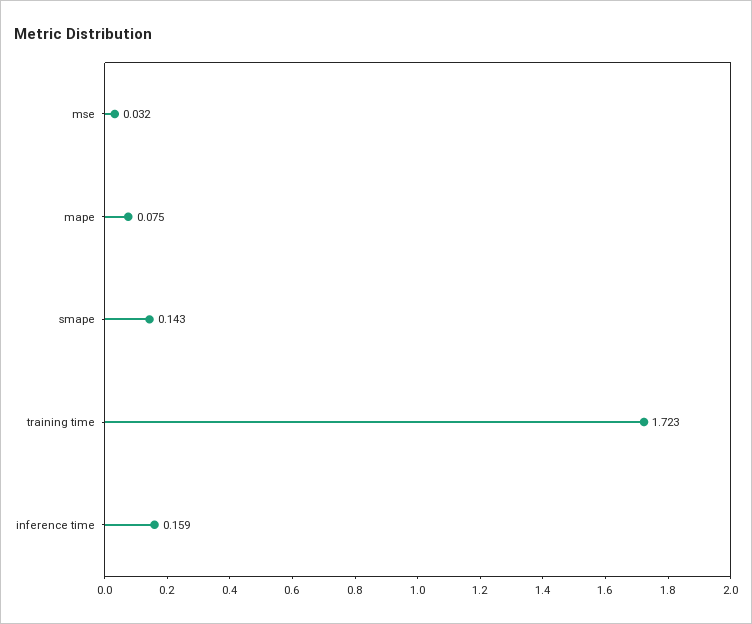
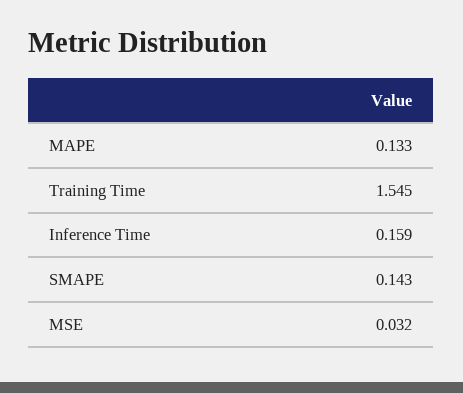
  {
    "mse": 0.032,
-   "mape": 0.075,
+   "mape": 0.133,
    "smape": 0.143,
-   "training time": 1.723,
+   "training time": 1.545,
    "inference time": 0.159
  }

